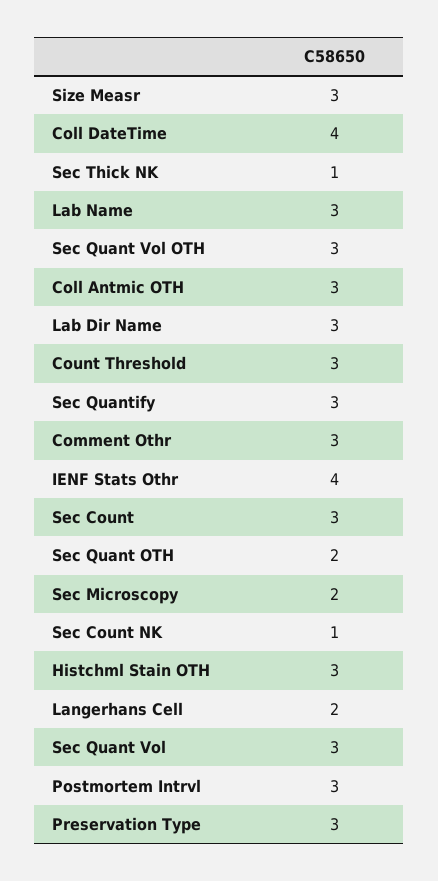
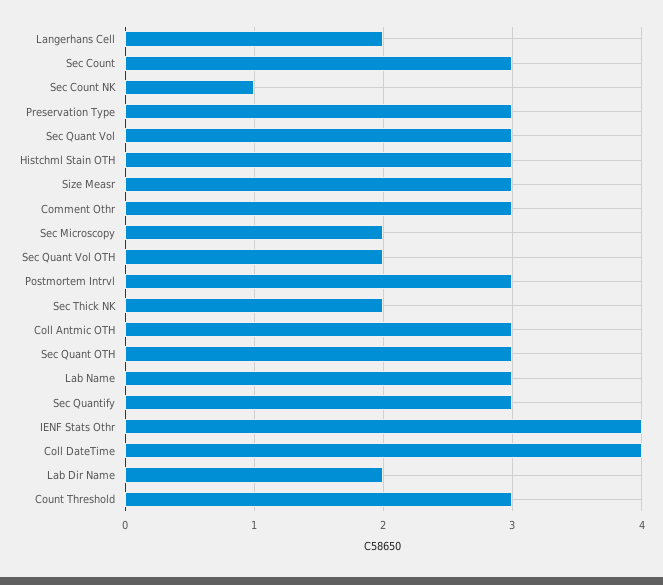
  {
    "Size Measr": 3,
    "Coll DateTime": 4,
-   "Sec Thick NK": 1,
+   "Sec Thick NK": 2,
    "Lab Name": 3,
-   "Sec Quant Vol OTH": 3,
+   "Sec Quant Vol OTH": 2,
    "Coll Antmic OTH": 3,
-   "Lab Dir Name": 3,
+   "Lab Dir Name": 2,
    "Count Threshold": 3,
    "Sec Quantify": 3,
    "Comment Othr": 3,
    "IENF Stats Othr": 4,
    "Sec Count": 3,
-   "Sec Quant OTH": 2,
+   "Sec Quant OTH": 3,
    "Sec Microscopy": 2,
    "Sec Count NK": 1,
    "Histchml Stain OTH": 3,
    "Langerhans Cell": 2,
    "Sec Quant Vol": 3,
    "Postmortem Intrvl": 3,
    "Preservation Type": 3
  }

